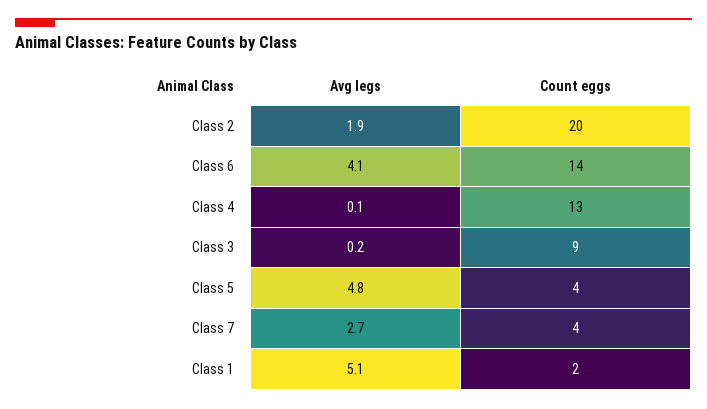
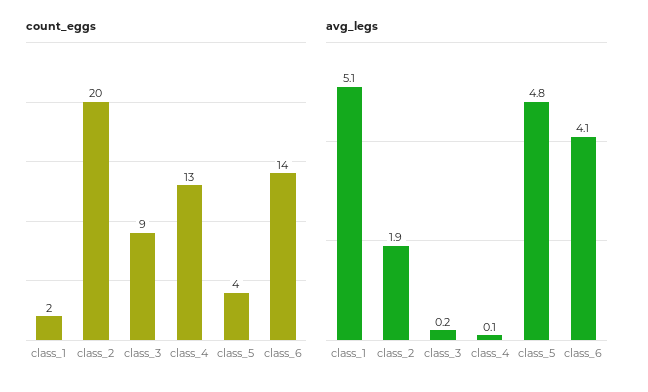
  {
    "Avg legs": {
      "Class 2": 1.9,
      "Class 6": 4.1,
      "Class 4": 0.1,
      "Class 3": 0.2,
      "Class 5": 4.8,
-     "Class 7": 2.7,
      "Class 1": 5.1
    },
    "Count eggs": {
      "Class 2": 20,
      "Class 6": 14,
      "Class 4": 13,
      "Class 3": 9,
      "Class 5": 4,
-     "Class 7": 4,
      "Class 1": 2
    }
  }

